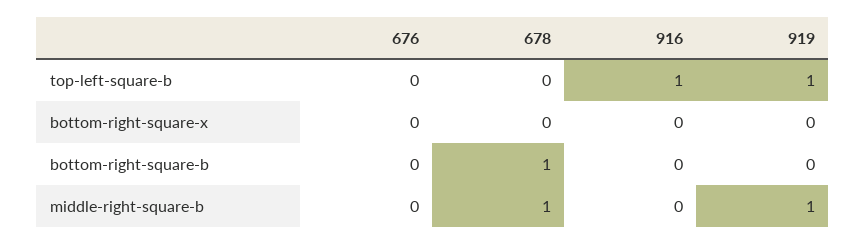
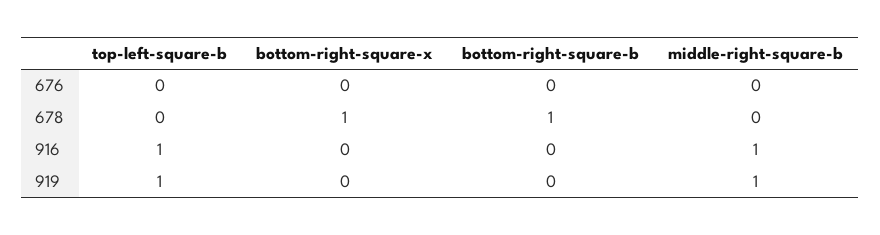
  {
    "676": {
      "top-left-square-b": 0,
      "bottom-right-square-x": 0,
      "bottom-right-square-b": 0,
      "middle-right-square-b": 0
    },
    "678": {
      "top-left-square-b": 0,
-     "bottom-right-square-x": 0,
+     "bottom-right-square-x": 1,
      "bottom-right-square-b": 1,
-     "middle-right-square-b": 1
+     "middle-right-square-b": 0
    },
    "916": {
      "top-left-square-b": 1,
      "bottom-right-square-x": 0,
      "bottom-right-square-b": 0,
-     "middle-right-square-b": 0
+     "middle-right-square-b": 1
    },
    "919": {
      "top-left-square-b": 1,
      "bottom-right-square-x": 0,
      "bottom-right-square-b": 0,
      "middle-right-square-b": 1
    }
  }

